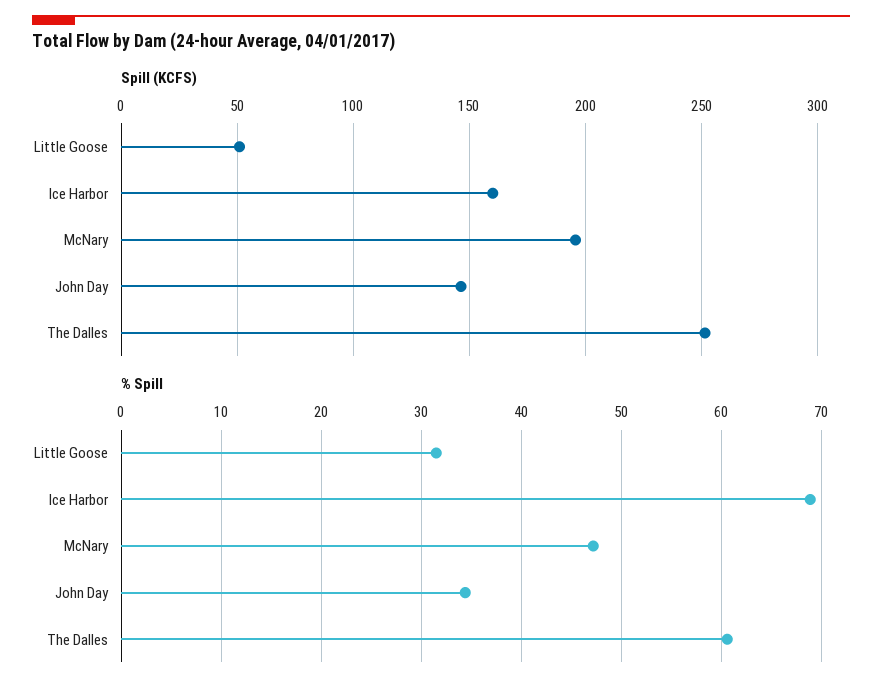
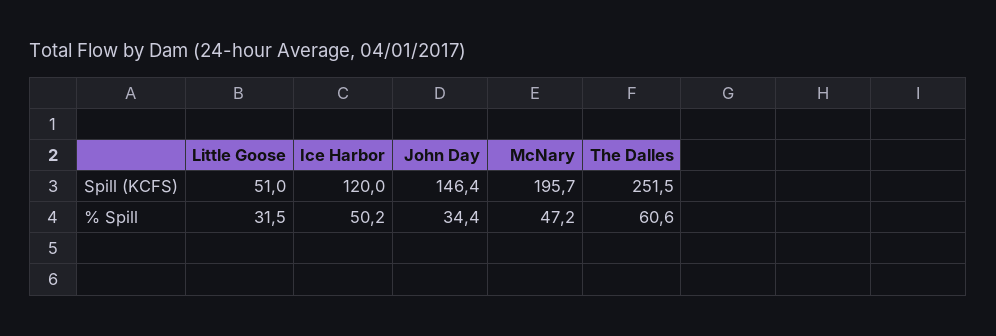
  {
    "Spill (KCFS)": {
      "Little Goose": 51,
-     "Ice Harbor": 160,
+     "Ice Harbor": 120,
      "McNary": 195.7,
      "John Day": 146.4,
      "The Dalles": 251.5
    },
    "% Spill": {
      "Little Goose": 31.5,
-     "Ice Harbor": 69,
+     "Ice Harbor": 50.2,
      "McNary": 47.2,
      "John Day": 34.4,
      "The Dalles": 60.6
    }
  }

